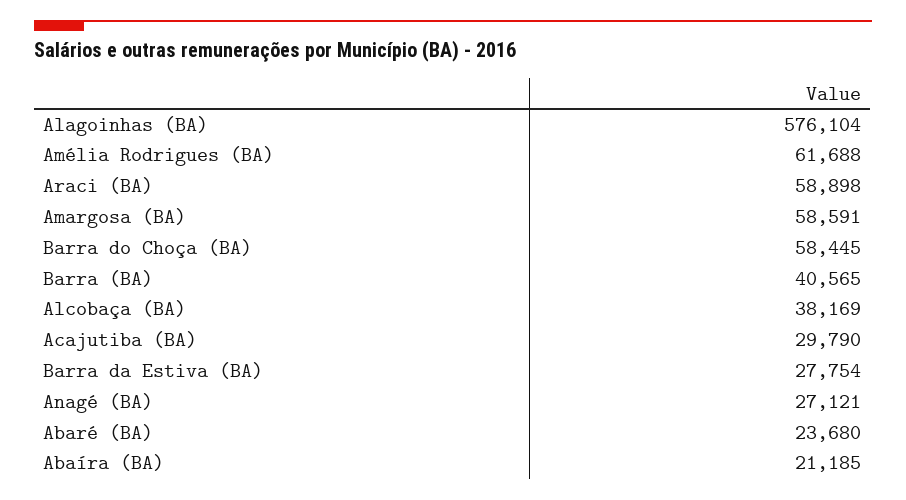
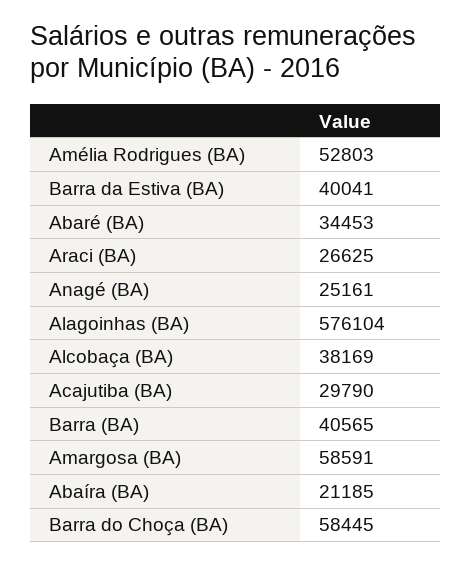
  {
    "Alagoinhas (BA)": 576104,
-   "Amélia Rodrigues (BA)": 61688,
+   "Amélia Rodrigues (BA)": 52803,
-   "Araci (BA)": 58898,
+   "Araci (BA)": 26625,
    "Amargosa (BA)": 58591,
    "Barra do Choça (BA)": 58445,
    "Barra (BA)": 40565,
    "Alcobaça (BA)": 38169,
    "Acajutiba (BA)": 29790,
-   "Barra da Estiva (BA)": 27754,
+   "Barra da Estiva (BA)": 40041,
-   "Anagé (BA)": 27121,
+   "Anagé (BA)": 25161,
-   "Abaré (BA)": 23680,
+   "Abaré (BA)": 34453,
    "Abaíra (BA)": 21185
  }

